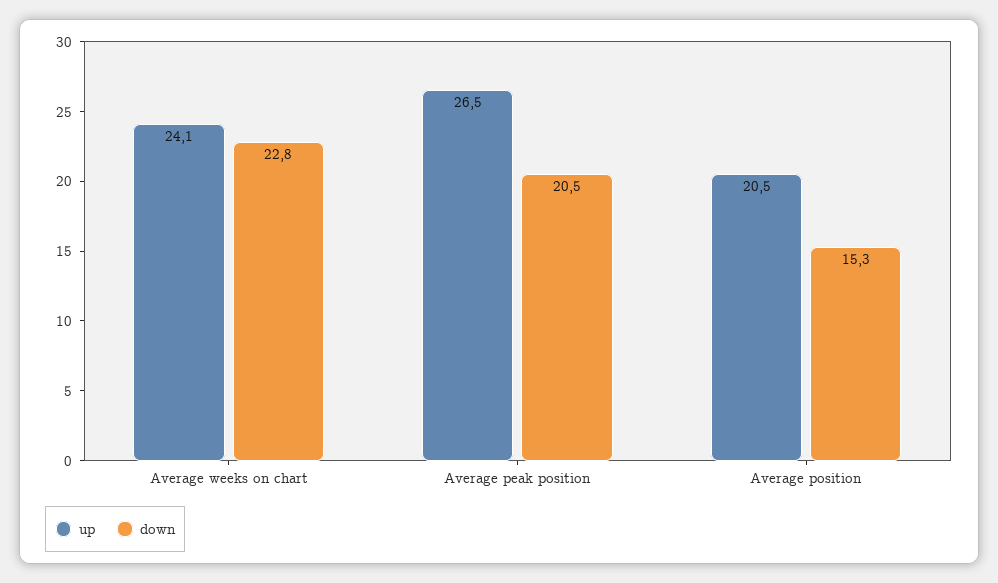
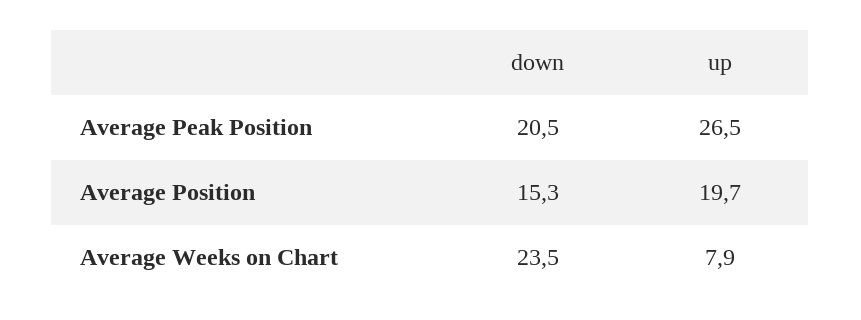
  {
    "up": {
-     "Average weeks on chart": 24.1,
+     "Average weeks on chart": 7.9,
      "Average peak position": 26.5,
-     "Average position": 20.5
+     "Average position": 19.7
    },
    "down": {
-     "Average weeks on chart": 22.8,
+     "Average weeks on chart": 23.5,
      "Average peak position": 20.5,
      "Average position": 15.3
    }
  }

